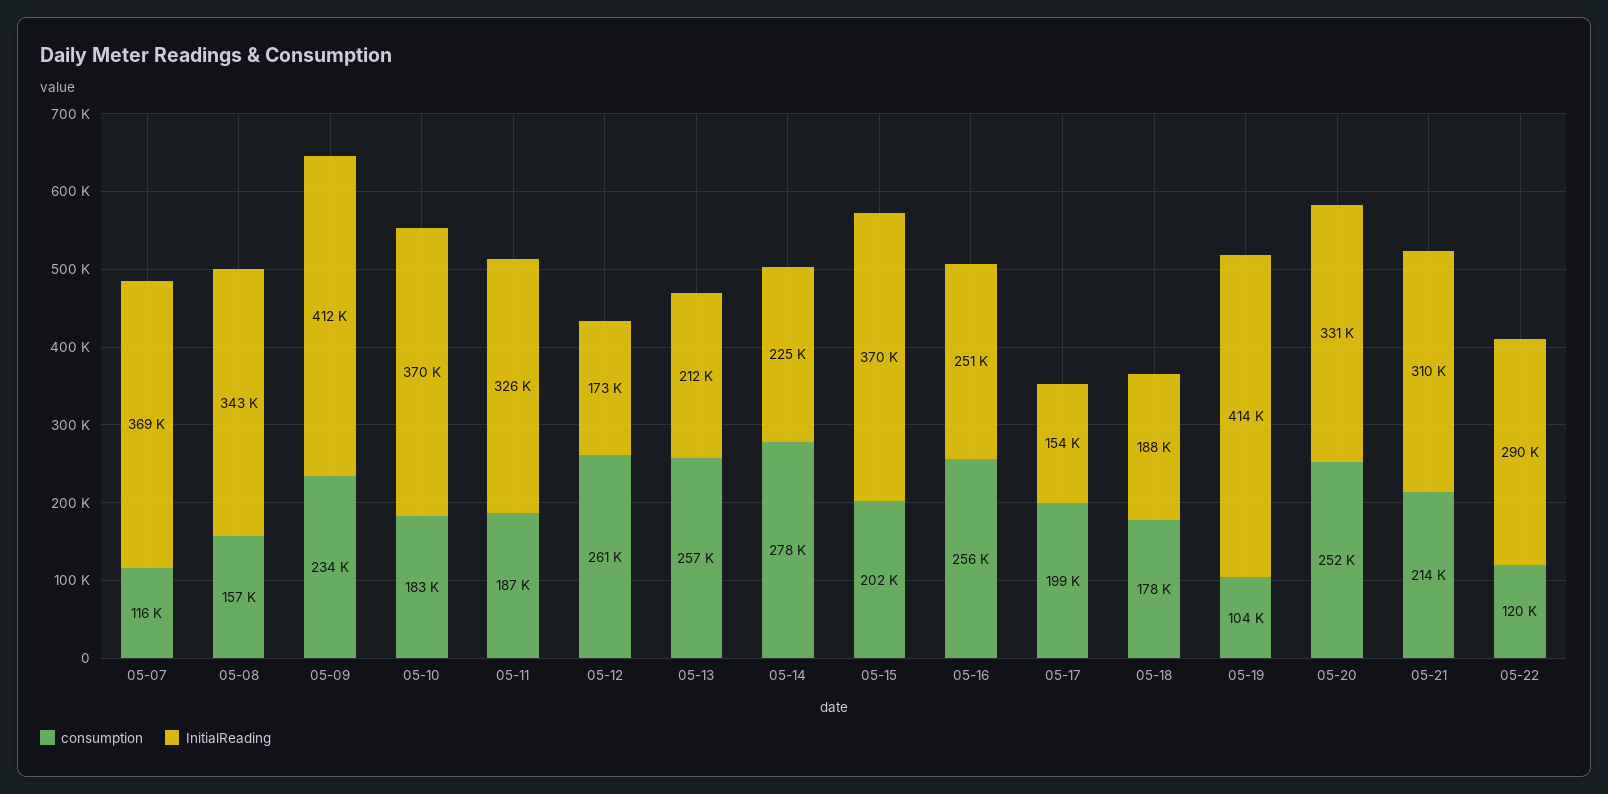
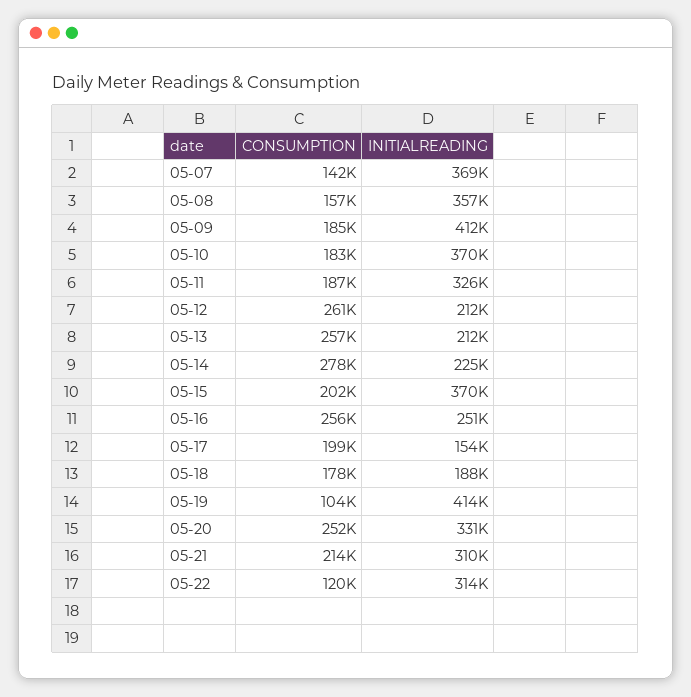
  {
    "consumption": {
-     "05-07": 116000,
+     "05-07": 142000,
      "05-08": 157000,
-     "05-09": 234000,
+     "05-09": 185000,
      "05-10": 183000,
      "05-11": 187000,
      "05-12": 261000,
      "05-13": 257000,
      "05-14": 278000,
      "05-15": 202000,
      "05-16": 256000,
      "05-17": 199000,
      "05-18": 178000,
      "05-19": 104000,
      "05-20": 252000,
      "05-21": 214000,
      "05-22": 120000
    },
    "InitialReading": {
      "05-07": 369000,
-     "05-08": 343000,
+     "05-08": 357000,
      "05-09": 412000,
      "05-10": 370000,
      "05-11": 326000,
-     "05-12": 173000,
+     "05-12": 212000,
      "05-13": 212000,
      "05-14": 225000,
      "05-15": 370000,
      "05-16": 251000,
      "05-17": 154000,
      "05-18": 188000,
      "05-19": 414000,
      "05-20": 331000,
      "05-21": 310000,
-     "05-22": 290000
+     "05-22": 314000
    }
  }

